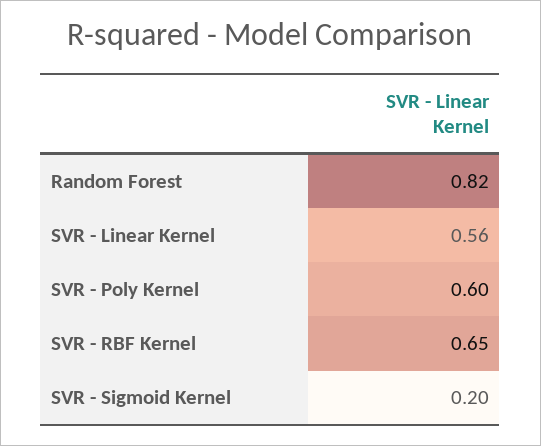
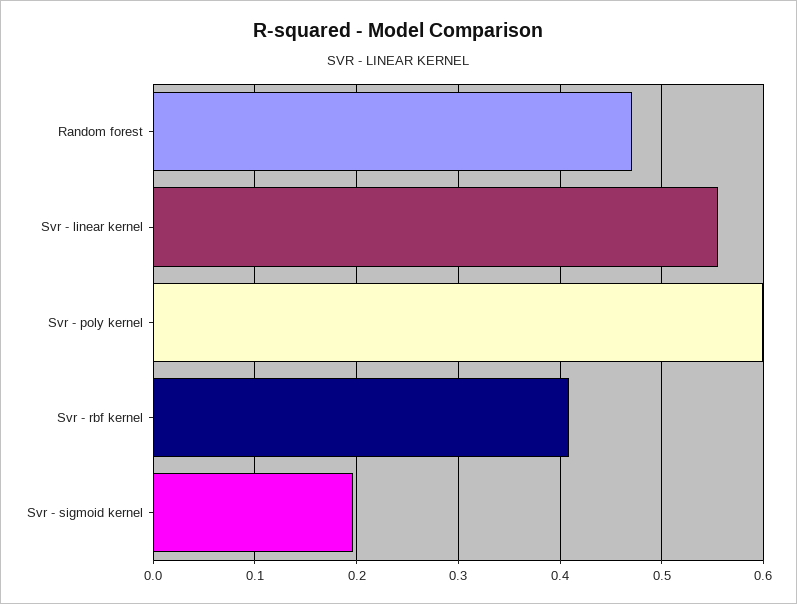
  {
-   "Random Forest": 0.82,
+   "Random Forest": 0.47,
    "SVR - Linear Kernel": 0.56,
    "SVR - Poly Kernel": 0.6,
-   "SVR - RBF Kernel": 0.65,
+   "SVR - RBF Kernel": 0.41,
    "SVR - Sigmoid Kernel": 0.2
  }

